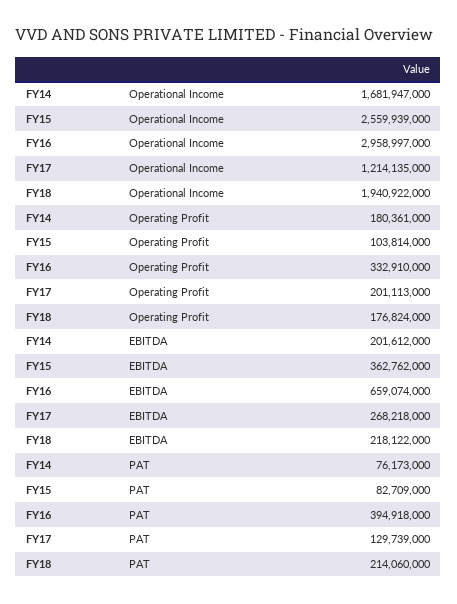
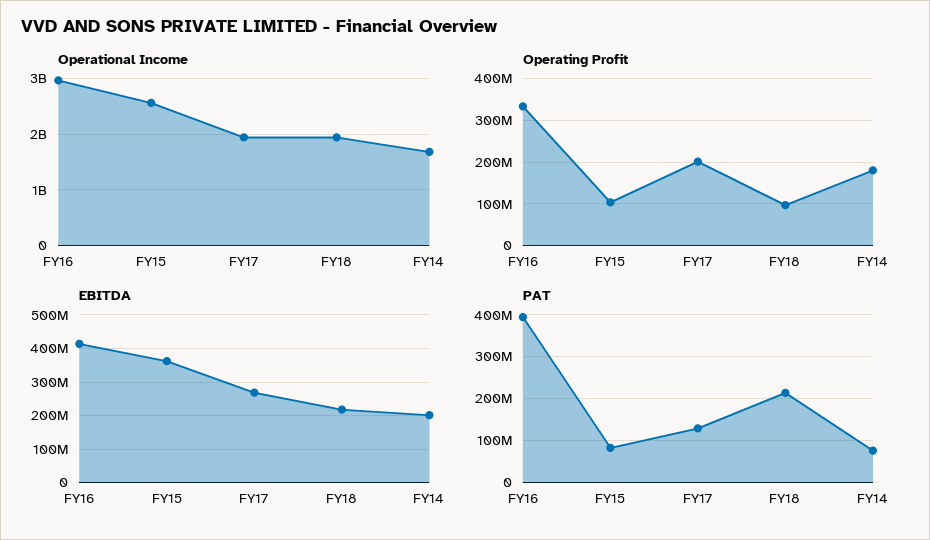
  {
    "Operational Income": {
      "FY14": 1681947000,
      "FY15": 2559939000,
      "FY16": 2958997000,
-     "FY17": 1214135000,
+     "FY17": 2000000000,
      "FY18": 1940922000
    },
    "Operating Profit": {
      "FY14": 180361000,
      "FY15": 103814000,
      "FY16": 332910000,
      "FY17": 201113000,
-     "FY18": 176824000
+     "FY18": 100000000
    },
    "EBITDA": {
      "FY14": 201612000,
      "FY15": 362762000,
-     "FY16": 659074000,
+     "FY16": 420000000,
      "FY17": 268218000,
      "FY18": 218122000
    },
    "PAT": {
      "FY14": 76173000,
      "FY15": 82709000,
      "FY16": 394918000,
      "FY17": 129739000,
      "FY18": 214060000
    }
  }

